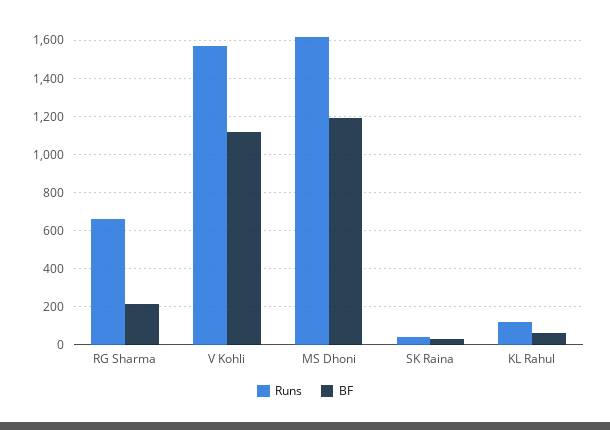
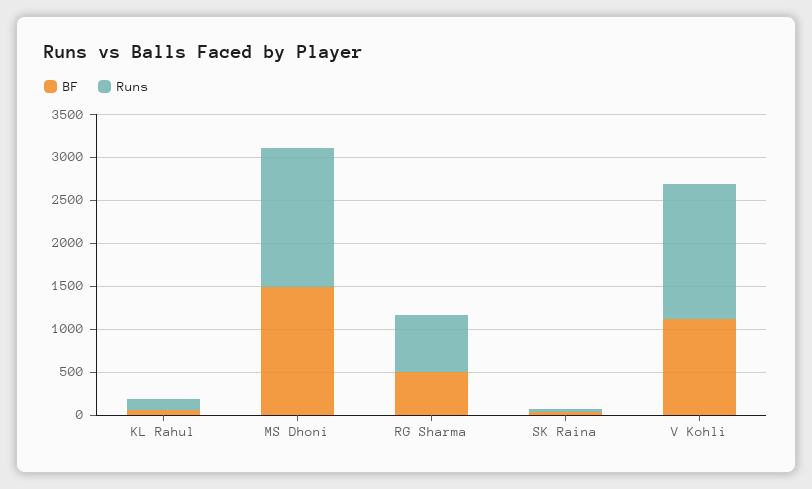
  {
    "Runs": {
      "RG Sharma": 650,
      "V Kohli": 1550,
      "MS Dhoni": 1600,
      "SK Raina": 50,
      "KL Rahul": 100
    },
    "BF": {
-     "RG Sharma": 200,
+     "RG Sharma": 500,
      "V Kohli": 1100,
-     "MS Dhoni": 1200,
+     "MS Dhoni": 1500,
      "SK Raina": 50,
      "KL Rahul": 50
    }
  }

